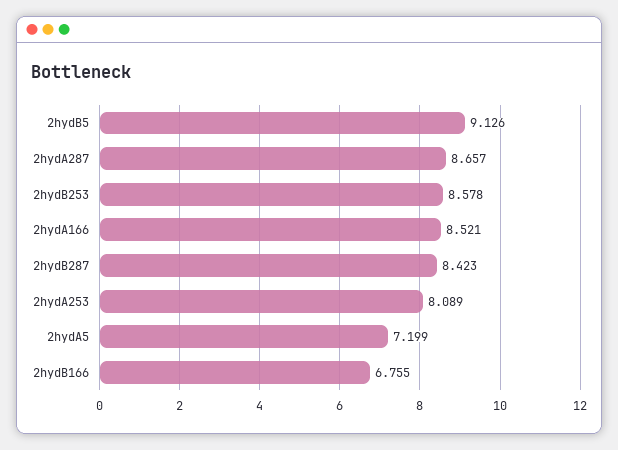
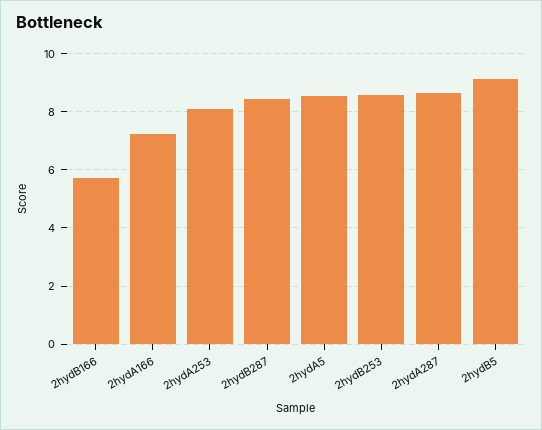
  {
    "2hydB5": 9.126,
    "2hydA287": 8.657,
    "2hydB253": 8.578,
-   "2hydA166": 8.521,
+   "2hydA166": 7.25,
    "2hydB287": 8.423,
    "2hydA253": 8.089,
-   "2hydA5": 7.199,
+   "2hydA5": 8.5,
-   "2hydB166": 6.755
+   "2hydB166": 5.75
  }

